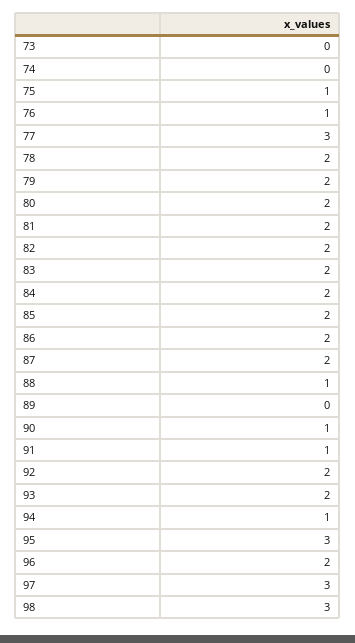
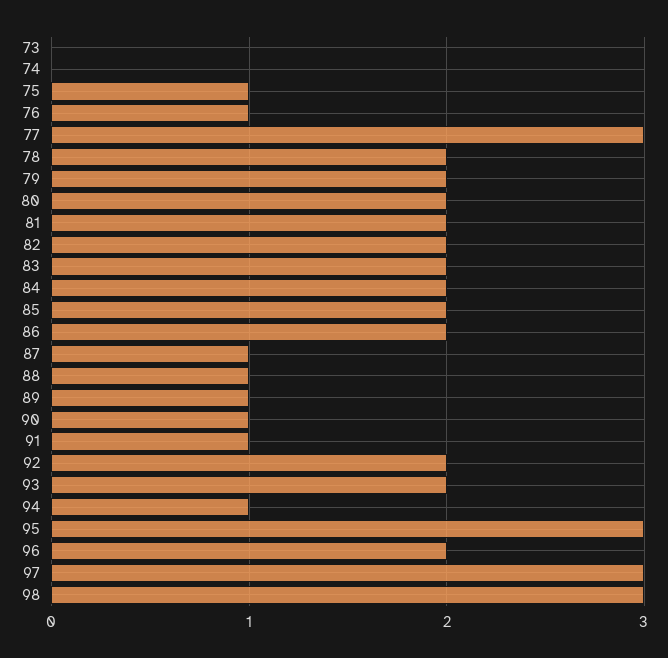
  {
    "73": 0,
    "74": 0,
    "75": 1,
    "76": 1,
    "77": 3,
    "78": 2,
    "79": 2,
    "80": 2,
    "81": 2,
    "82": 2,
    "83": 2,
    "84": 2,
    "85": 2,
    "86": 2,
-   "87": 2,
+   "87": 1,
    "88": 1,
-   "89": 0,
+   "89": 1,
    "90": 1,
    "91": 1,
    "92": 2,
    "93": 2,
    "94": 1,
    "95": 3,
    "96": 2,
    "97": 3,
    "98": 3
  }

